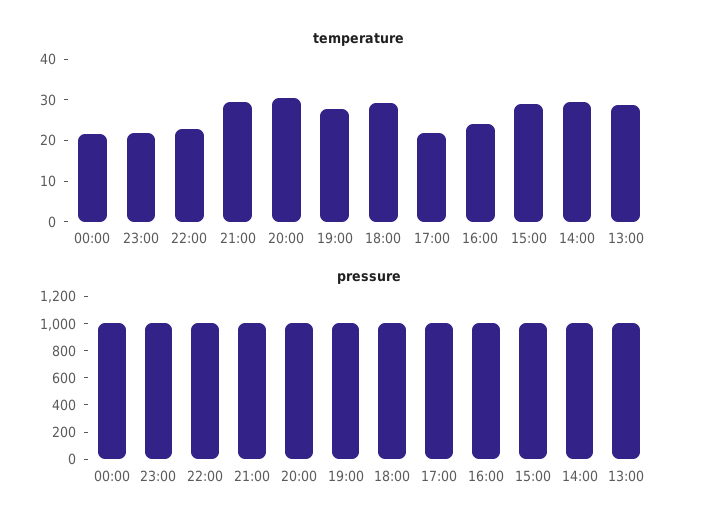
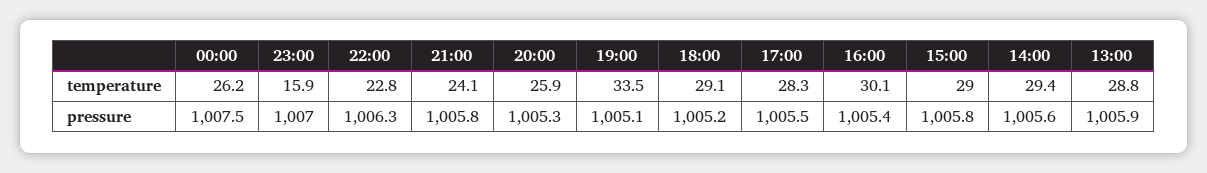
  {
    "temperature": {
-     "00:00": 22,
+     "00:00": 26.2,
-     "23:00": 22,
+     "23:00": 15.9,
      "22:00": 22.8,
-     "21:00": 30,
+     "21:00": 24.1,
-     "20:00": 30,
+     "20:00": 25.9,
-     "19:00": 28,
+     "19:00": 33.5,
      "18:00": 29.1,
-     "17:00": 22,
+     "17:00": 28.3,
-     "16:00": 24,
+     "16:00": 30.1,
      "15:00": 29,
      "14:00": 29.4,
      "13:00": 28.8
    },
    "pressure": {
      "00:00": 1007.5,
      "23:00": 1007,
      "22:00": 1006.3,
      "21:00": 1005.8,
      "20:00": 1005.3,
      "19:00": 1005.1,
      "18:00": 1005.2,
      "17:00": 1005.5,
      "16:00": 1005.4,
      "15:00": 1005.8,
      "14:00": 1005.6,
      "13:00": 1005.9
    }
  }

